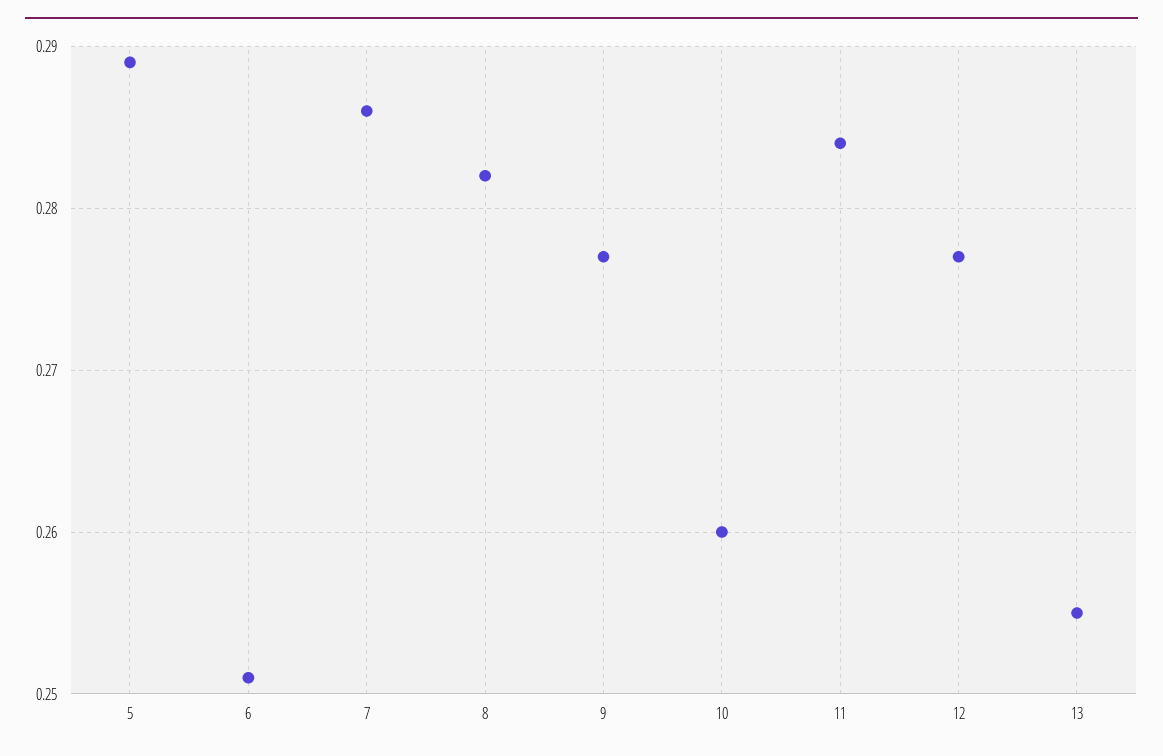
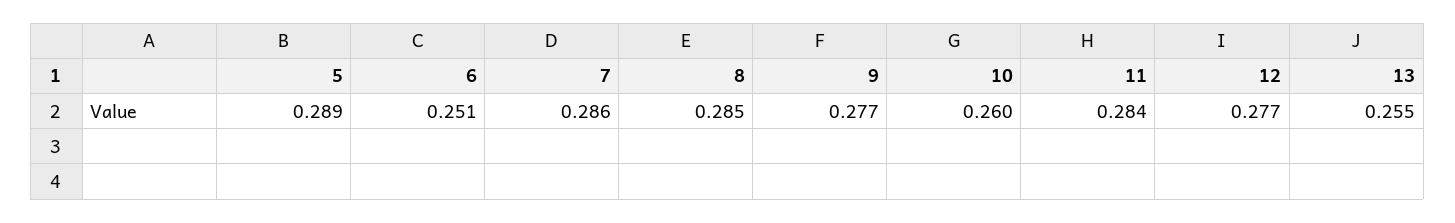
  {
    "5": 0.289,
    "6": 0.251,
    "7": 0.286,
-   "8": 0.282,
+   "8": 0.285,
    "9": 0.277,
    "10": 0.26,
    "11": 0.284,
    "12": 0.277,
    "13": 0.255
  }

